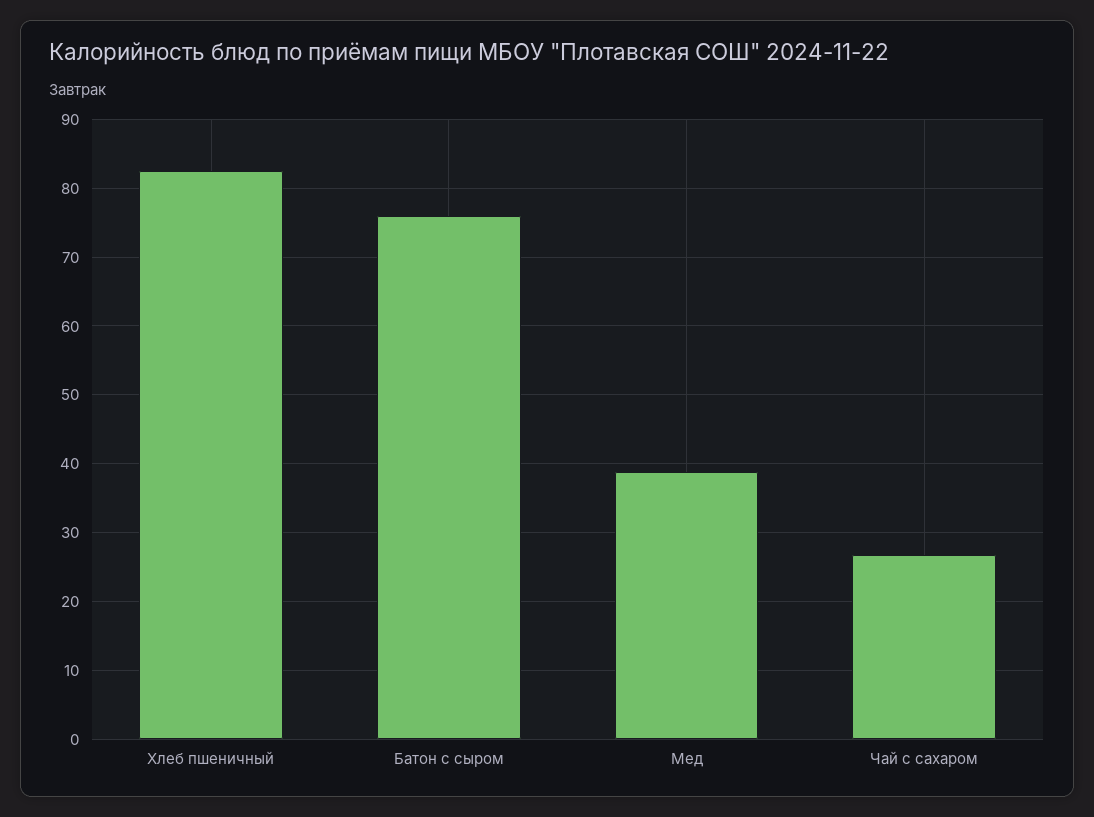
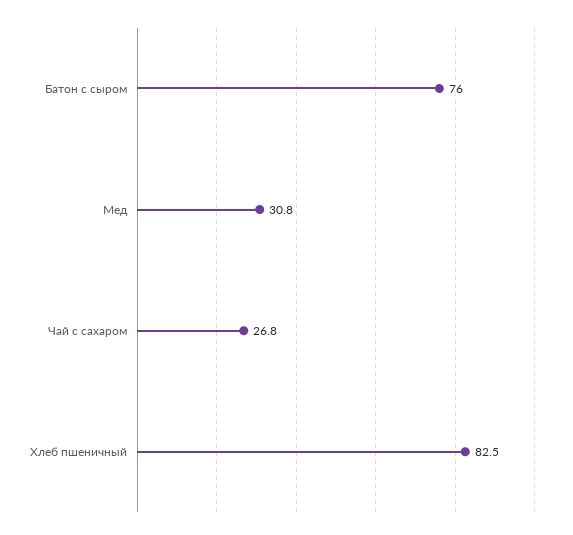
  {
    "Хлеб пшеничный": 82.5,
    "Батон с сыром": 76,
-   "Мед": 39,
+   "Мед": 30.8,
    "Чай с сахаром": 26.8
  }

